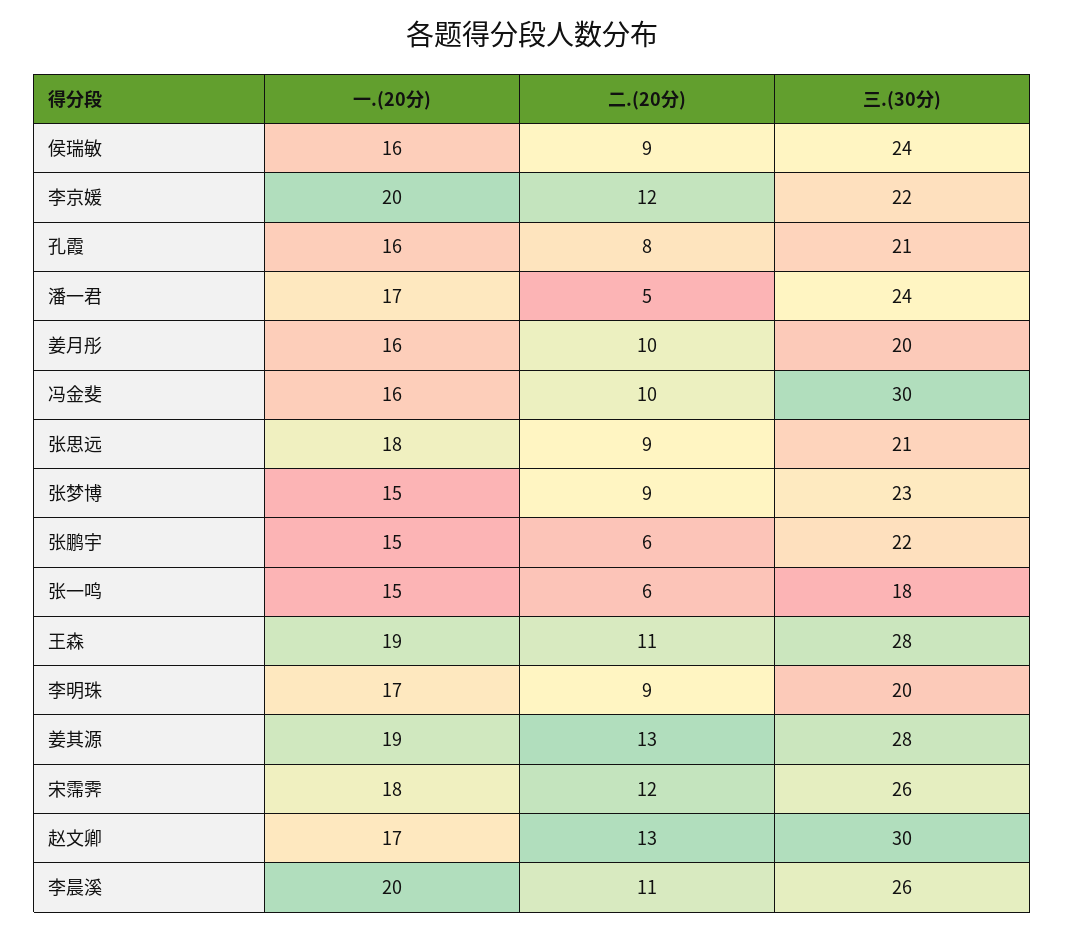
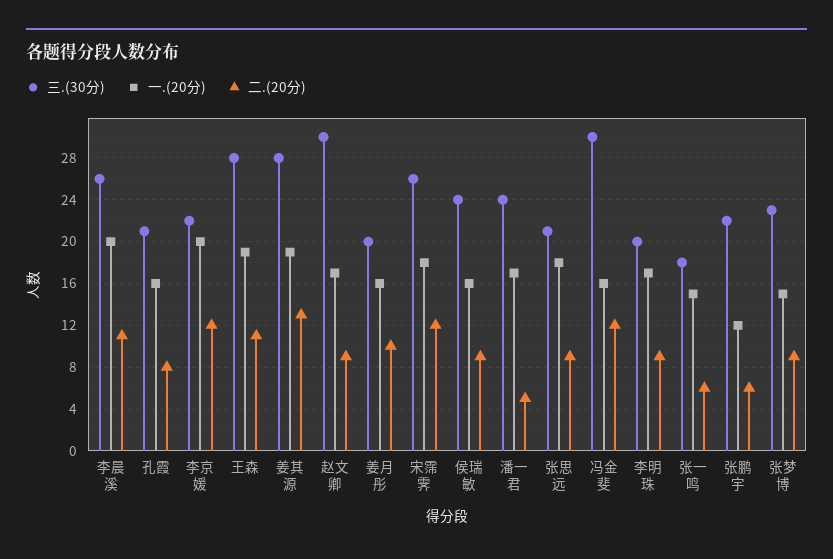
  {
    "一.(20分)": {
      "侯瑞敏": 16,
      "李京媛": 20,
      "孔霞": 16,
      "潘一君": 17,
      "姜月彤": 16,
      "冯金斐": 16,
      "张思远": 18,
      "张梦博": 15,
-     "张鹏宇": 15,
+     "张鹏宇": 12,
      "张一鸣": 15,
      "王森": 19,
      "李明珠": 17,
      "姜其源": 19,
      "宋霈霁": 18,
      "赵文卿": 17,
      "李晨溪": 20
    },
    "二.(20分)": {
      "侯瑞敏": 9,
      "李京媛": 12,
      "孔霞": 8,
      "潘一君": 5,
      "姜月彤": 10,
-     "冯金斐": 10,
+     "冯金斐": 12,
      "张思远": 9,
      "张梦博": 9,
      "张鹏宇": 6,
      "张一鸣": 6,
      "王森": 11,
      "李明珠": 9,
      "姜其源": 13,
      "宋霈霁": 12,
-     "赵文卿": 13,
+     "赵文卿": 9,
      "李晨溪": 11
    },
    "三.(30分)": {
      "侯瑞敏": 24,
      "李京媛": 22,
      "孔霞": 21,
      "潘一君": 24,
      "姜月彤": 20,
      "冯金斐": 30,
      "张思远": 21,
      "张梦博": 23,
      "张鹏宇": 22,
      "张一鸣": 18,
      "王森": 28,
      "李明珠": 20,
      "姜其源": 28,
      "宋霈霁": 26,
      "赵文卿": 30,
      "李晨溪": 26
    }
  }

